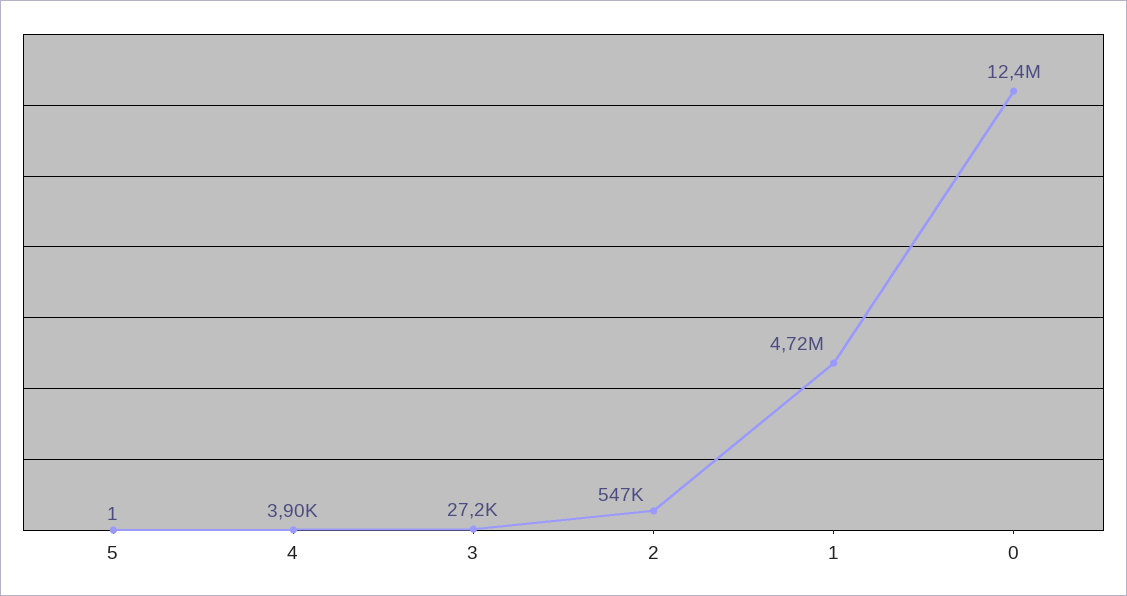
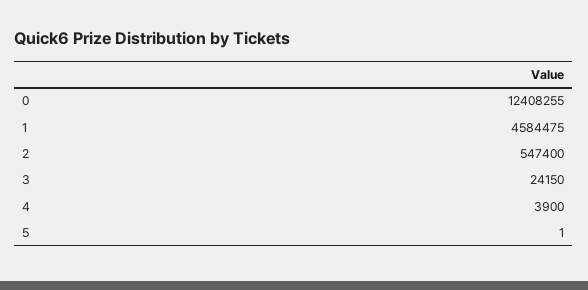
  {
    "5": 1,
    "4": 3900,
-   "3": 27200,
+   "3": 24150,
    "2": 547400,
-   "1": 4720000,
+   "1": 4584475,
    "0": 12408255
  }

